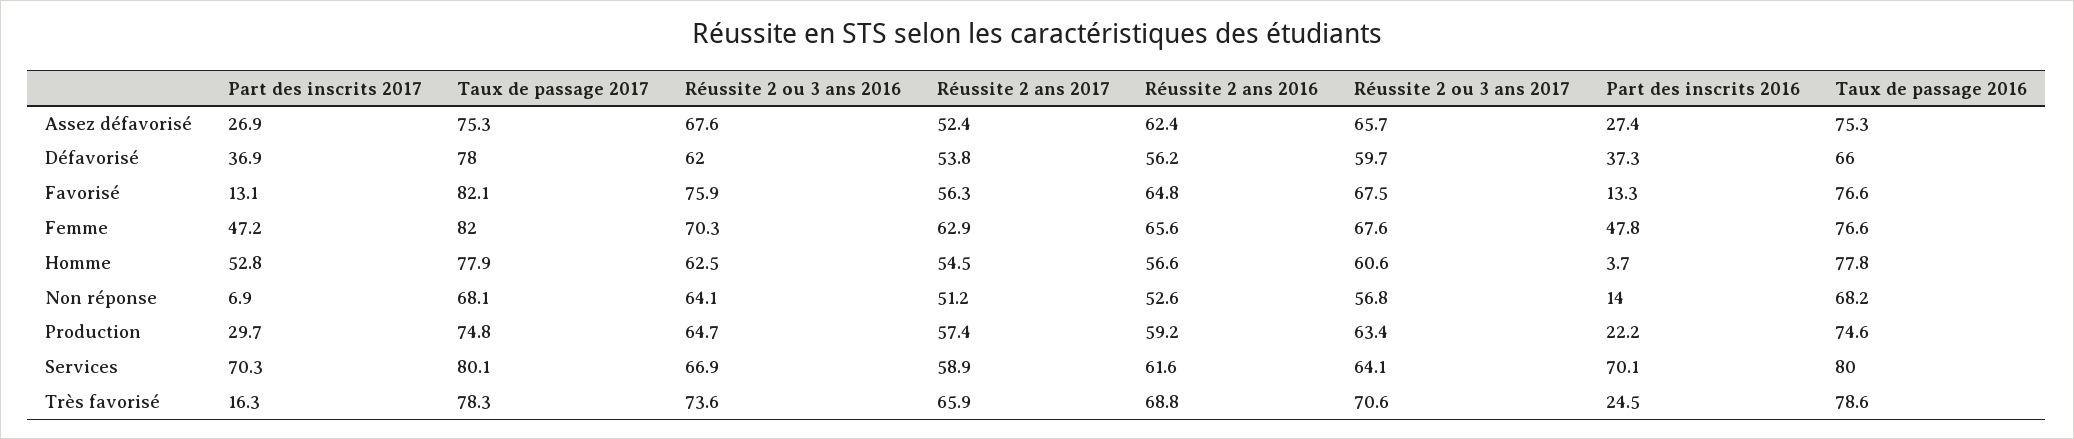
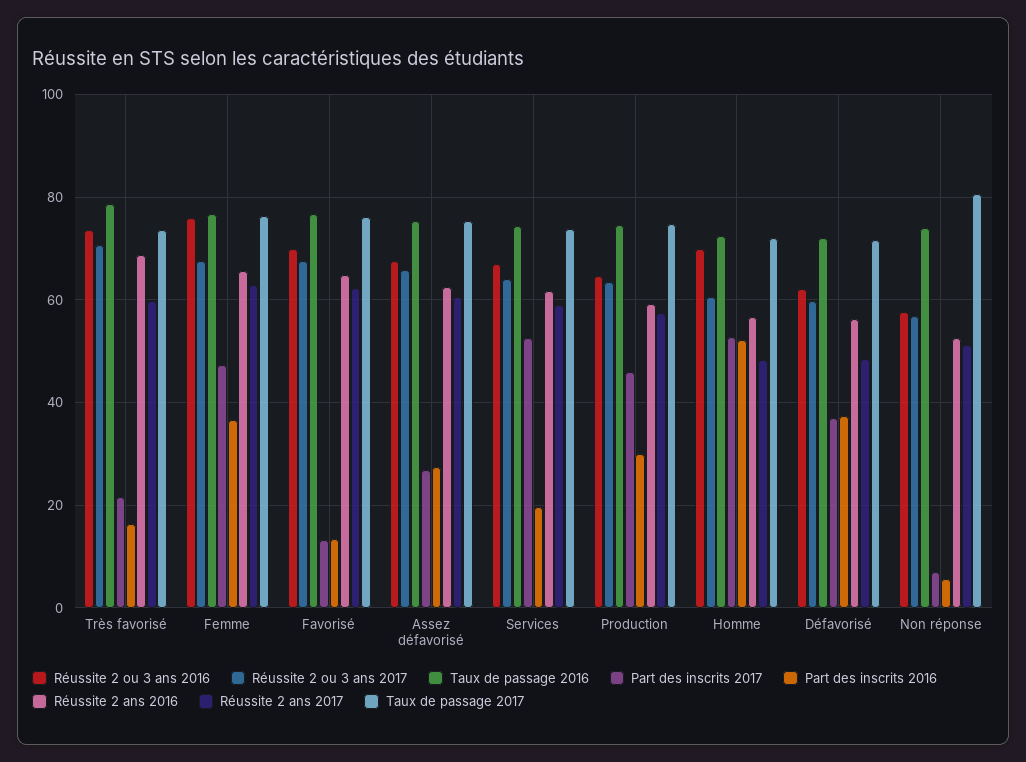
  {
    "Part des inscrits 2017": {
      "Assez défavorisé": 26.9,
      "Défavorisé": 36.9,
      "Favorisé": 13.1,
      "Femme": 47.2,
      "Homme": 52.8,
      "Non réponse": 6.9,
-     "Production": 29.7,
+     "Production": 46,
-     "Services": 70.3,
+     "Services": 52,
-     "Très favorisé": 16.3
+     "Très favorisé": 22
    },
    "Taux de passage 2017": {
      "Assez défavorisé": 75.3,
-     "Défavorisé": 78,
+     "Défavorisé": 72,
-     "Favorisé": 82.1,
+     "Favorisé": 76,
-     "Femme": 82,
+     "Femme": 76,
-     "Homme": 77.9,
+     "Homme": 72,
-     "Non réponse": 68.1,
+     "Non réponse": 80,
      "Production": 74.8,
-     "Services": 80.1,
+     "Services": 74,
-     "Très favorisé": 78.3
+     "Très favorisé": 74
    },
    "Réussite 2 ou 3 ans 2016": {
      "Assez défavorisé": 67.6,
      "Défavorisé": 62,
-     "Favorisé": 75.9,
+     "Favorisé": 70,
-     "Femme": 70.3,
+     "Femme": 76,
-     "Homme": 62.5,
+     "Homme": 70,
-     "Non réponse": 64.1,
+     "Non réponse": 58,
      "Production": 64.7,
      "Services": 66.9,
      "Très favorisé": 73.6
    },
    "Réussite 2 ans 2017": {
-     "Assez défavorisé": 52.4,
+     "Assez défavorisé": 60,
-     "Défavorisé": 53.8,
+     "Défavorisé": 48,
-     "Favorisé": 56.3,
+     "Favorisé": 62,
      "Femme": 62.9,
-     "Homme": 54.5,
+     "Homme": 48,
      "Non réponse": 51.2,
      "Production": 57.4,
      "Services": 58.9,
-     "Très favorisé": 65.9
+     "Très favorisé": 60
    },
    "Réussite 2 ans 2016": {
      "Assez défavorisé": 62.4,
      "Défavorisé": 56.2,
      "Favorisé": 64.8,
      "Femme": 65.6,
      "Homme": 56.6,
      "Non réponse": 52.6,
      "Production": 59.2,
      "Services": 61.6,
      "Très favorisé": 68.8
    },
    "Réussite 2 ou 3 ans 2017": {
      "Assez défavorisé": 65.7,
      "Défavorisé": 59.7,
      "Favorisé": 67.5,
      "Femme": 67.6,
      "Homme": 60.6,
      "Non réponse": 56.8,
      "Production": 63.4,
      "Services": 64.1,
      "Très favorisé": 70.6
    },
    "Part des inscrits 2016": {
      "Assez défavorisé": 27.4,
      "Défavorisé": 37.3,
      "Favorisé": 13.3,
-     "Femme": 47.8,
+     "Femme": 36,
-     "Homme": 3.7,
+     "Homme": 52,
-     "Non réponse": 14,
+     "Non réponse": 6,
-     "Production": 22.2,
+     "Production": 30,
-     "Services": 70.1,
+     "Services": 20,
-     "Très favorisé": 24.5
+     "Très favorisé": 16
    },
    "Taux de passage 2016": {
      "Assez défavorisé": 75.3,
-     "Défavorisé": 66,
+     "Défavorisé": 72,
      "Favorisé": 76.6,
      "Femme": 76.6,
-     "Homme": 77.8,
+     "Homme": 72,
-     "Non réponse": 68.2,
+     "Non réponse": 74,
      "Production": 74.6,
-     "Services": 80,
+     "Services": 74,
      "Très favorisé": 78.6
    }
  }

